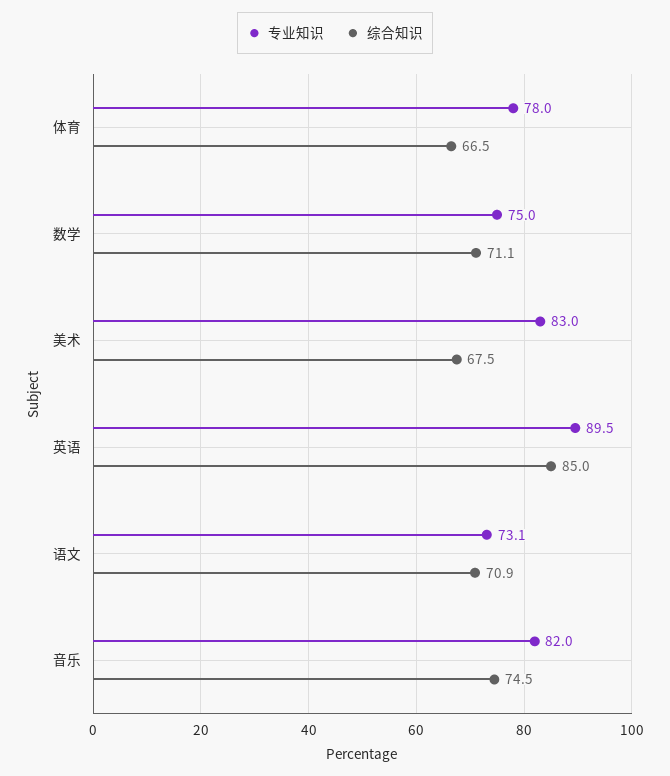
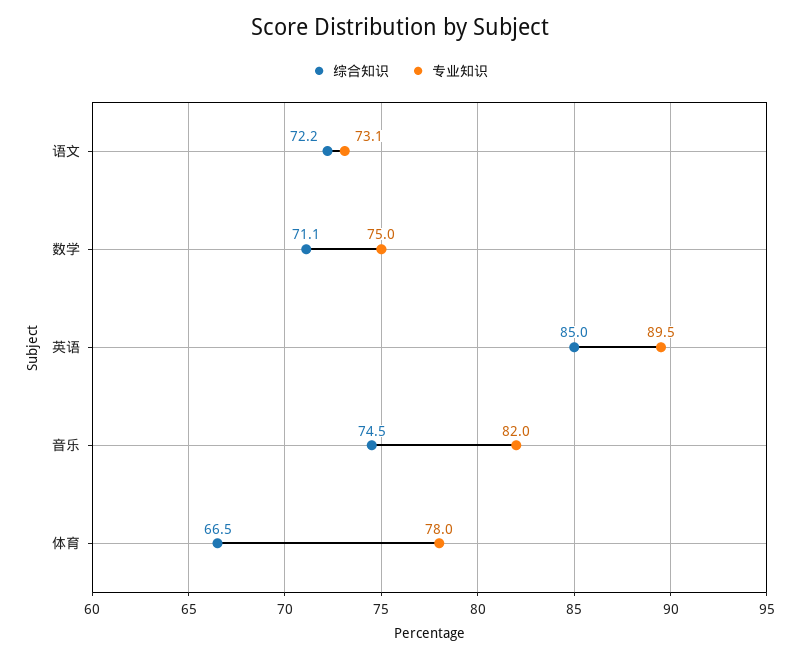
  {
    "专业知识": {
      "体育": 78,
      "数学": 75,
-     "美术": 83,
      "英语": 89.5,
      "语文": 73.1,
      "音乐": 82
    },
    "综合知识": {
      "体育": 66.5,
      "数学": 71.1,
-     "美术": 67.5,
      "英语": 85,
-     "语文": 70.9,
+     "语文": 72.2,
      "音乐": 74.5
    }
  }

